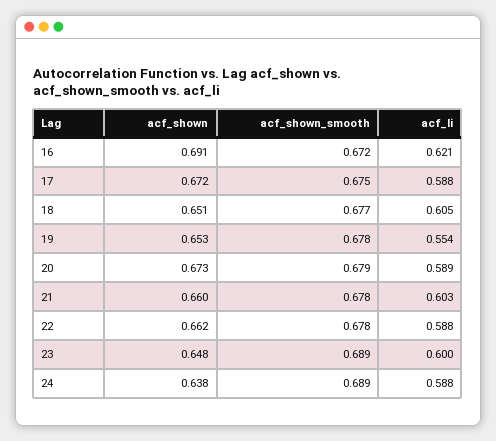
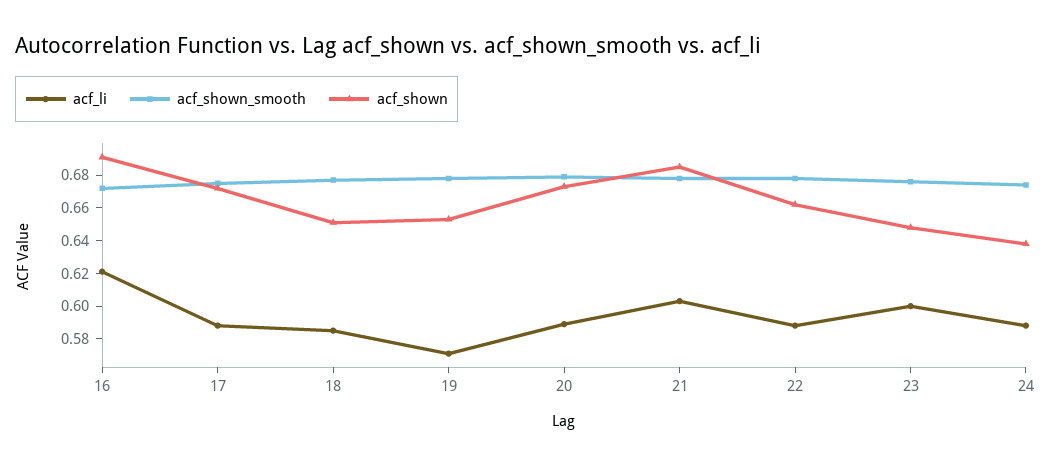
  {
    "acf_shown": {
      "16": 0.691,
      "17": 0.672,
      "18": 0.651,
      "19": 0.653,
      "20": 0.673,
-     "21": 0.66,
+     "21": 0.685,
      "22": 0.662,
      "23": 0.648,
      "24": 0.638
    },
    "acf_shown_smooth": {
      "16": 0.672,
      "17": 0.675,
      "18": 0.677,
      "19": 0.678,
      "20": 0.679,
      "21": 0.678,
      "22": 0.678,
-     "23": 0.689,
+     "23": 0.675,
-     "24": 0.689
+     "24": 0.675
    },
    "acf_li": {
      "16": 0.621,
      "17": 0.588,
-     "18": 0.605,
+     "18": 0.585,
-     "19": 0.554,
+     "19": 0.57,
      "20": 0.589,
      "21": 0.603,
      "22": 0.588,
      "23": 0.6,
      "24": 0.588
    }
  }

